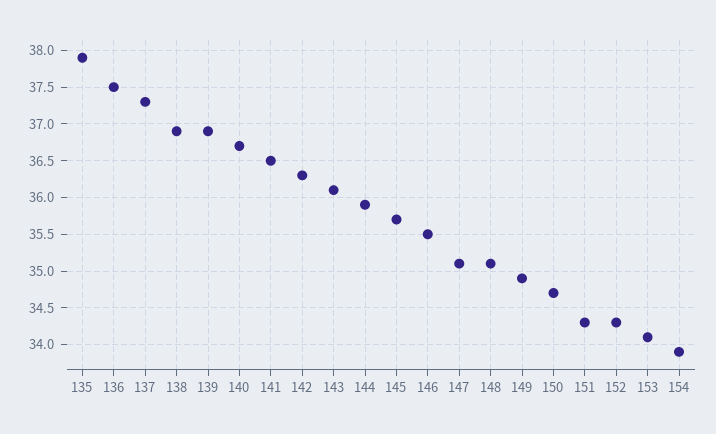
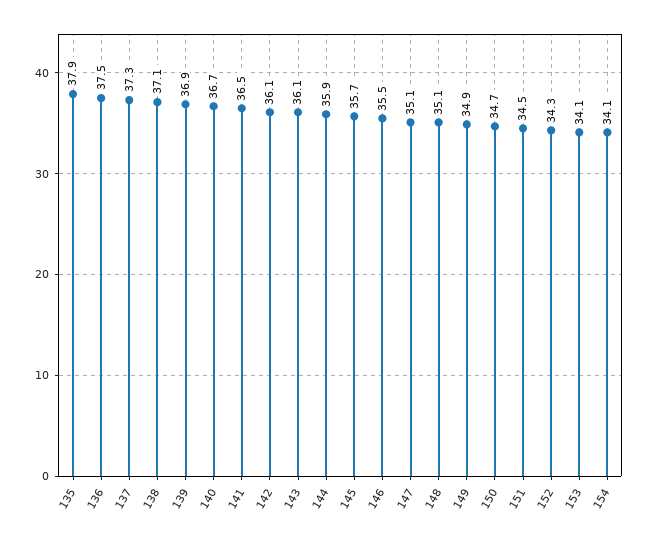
  {
    "135": 37.9,
    "136": 37.5,
    "137": 37.3,
-   "138": 36.9,
+   "138": 37.1,
    "139": 36.9,
    "140": 36.7,
    "141": 36.5,
-   "142": 36.3,
+   "142": 36.1,
    "143": 36.1,
    "144": 35.9,
    "145": 35.7,
    "146": 35.5,
    "147": 35.1,
    "148": 35.1,
    "149": 34.9,
    "150": 34.7,
-   "151": 34.3,
+   "151": 34.5,
    "152": 34.3,
    "153": 34.1,
-   "154": 33.9
+   "154": 34.1
  }

